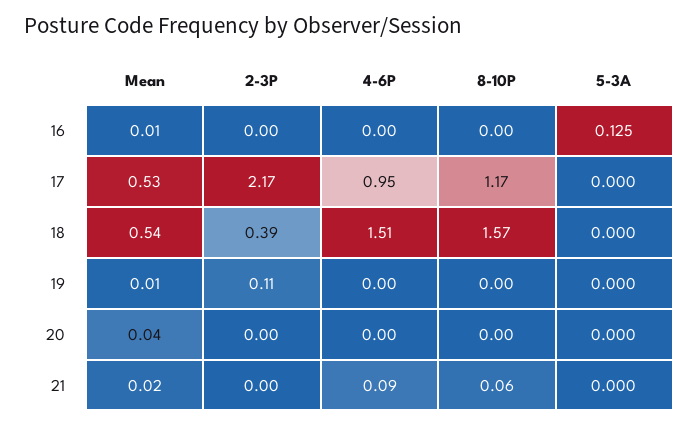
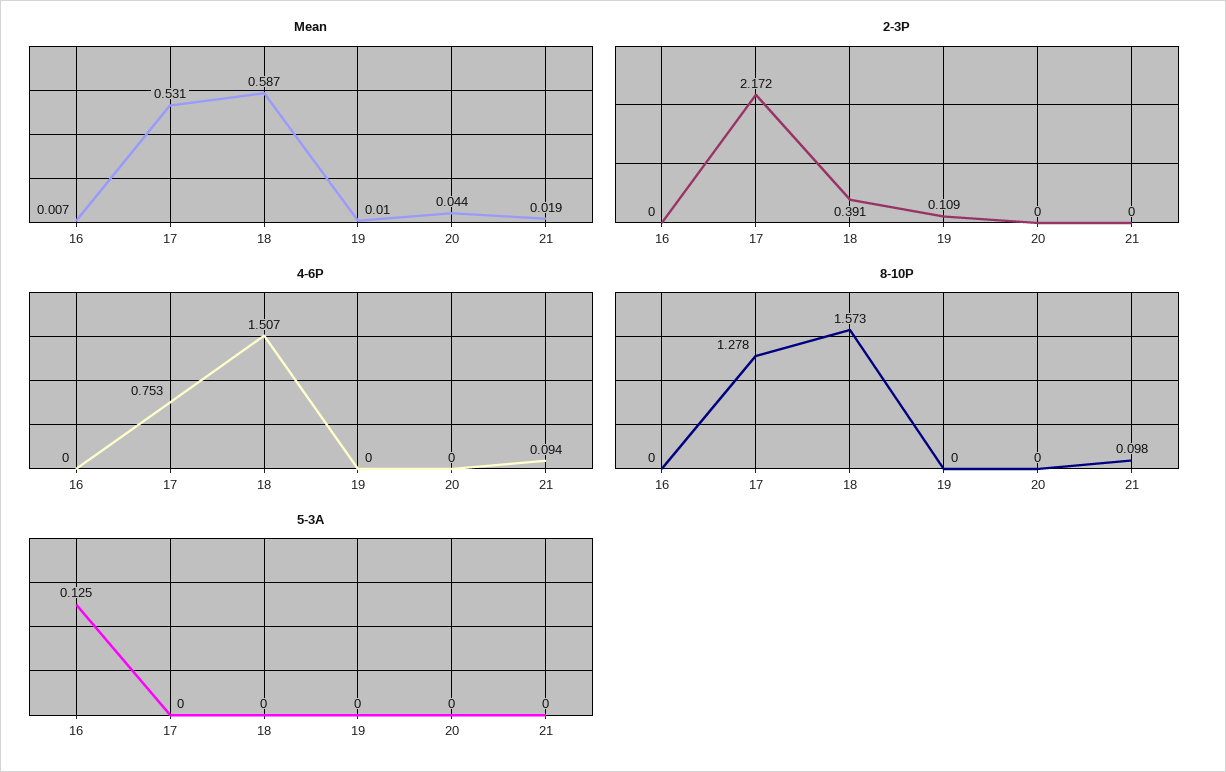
  {
    "Mean": {
      "16": 0.007,
      "17": 0.531,
-     "18": 0.54,
+     "18": 0.587,
      "19": 0.01,
      "20": 0.044,
      "21": 0.019
    },
    "2-3P": {
      "16": 0,
      "17": 2.172,
      "18": 0.391,
      "19": 0.109,
      "20": 0,
      "21": 0
    },
    "4-6P": {
      "16": 0,
-     "17": 0.95,
+     "17": 0.753,
      "18": 1.507,
      "19": 0,
      "20": 0,
      "21": 0.094
    },
    "8-10P": {
      "16": 0,
-     "17": 1.17,
+     "17": 1.278,
      "18": 1.573,
      "19": 0,
      "20": 0,
-     "21": 0.06
+     "21": 0.098
    },
    "5-3A": {
      "16": 0.125,
      "17": 0,
      "18": 0,
      "19": 0,
      "20": 0,
      "21": 0
    }
  }

